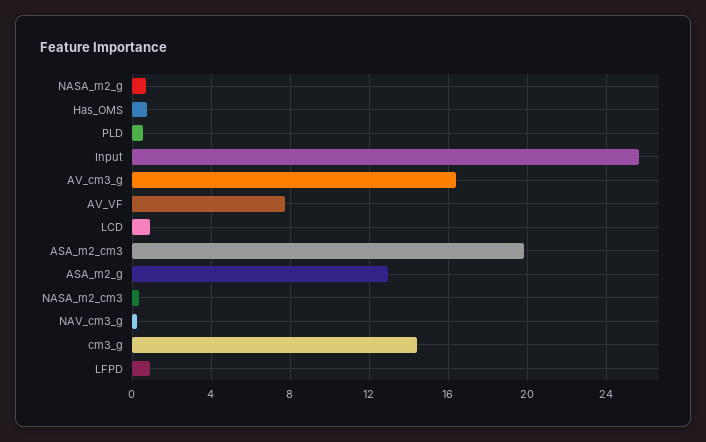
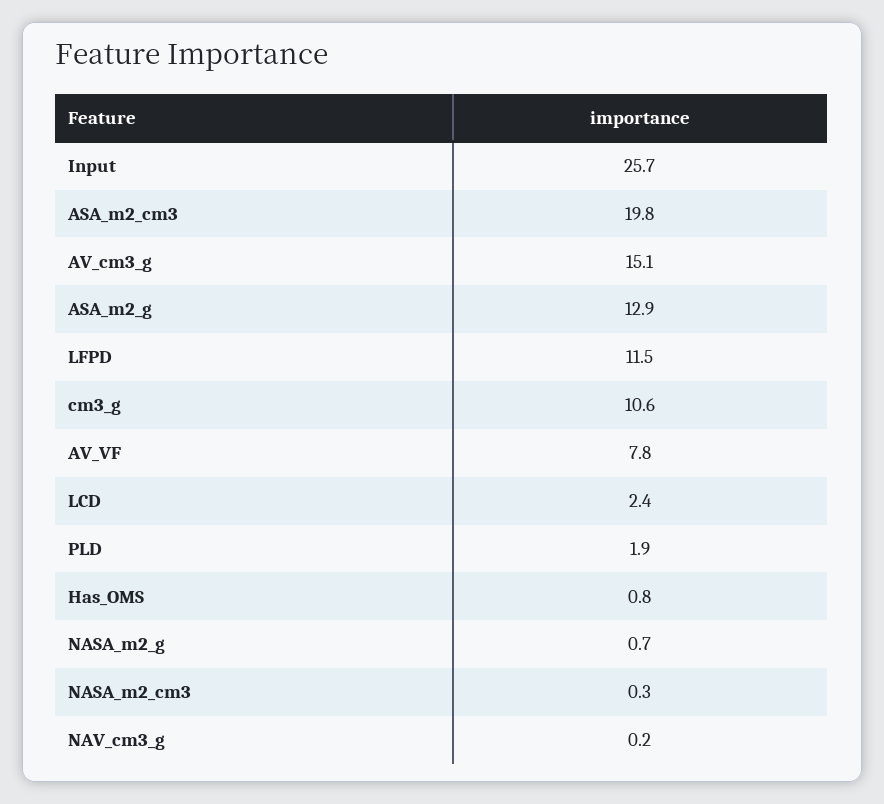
  {
    "NASA_m2_g": 0.7,
    "Has_OMS": 0.8,
-   "PLD": 0.5,
+   "PLD": 1.9,
    "Input": 25.7,
-   "AV_cm3_g": 16.5,
+   "AV_cm3_g": 15.1,
    "AV_VF": 7.8,
-   "LCD": 1,
+   "LCD": 2.4,
    "ASA_m2_cm3": 19.8,
    "ASA_m2_g": 12.9,
    "NASA_m2_cm3": 0.3,
    "NAV_cm3_g": 0.2,
-   "cm3_g": 14.5,
+   "cm3_g": 10.6,
-   "LFPD": 1
+   "LFPD": 11.5
  }

